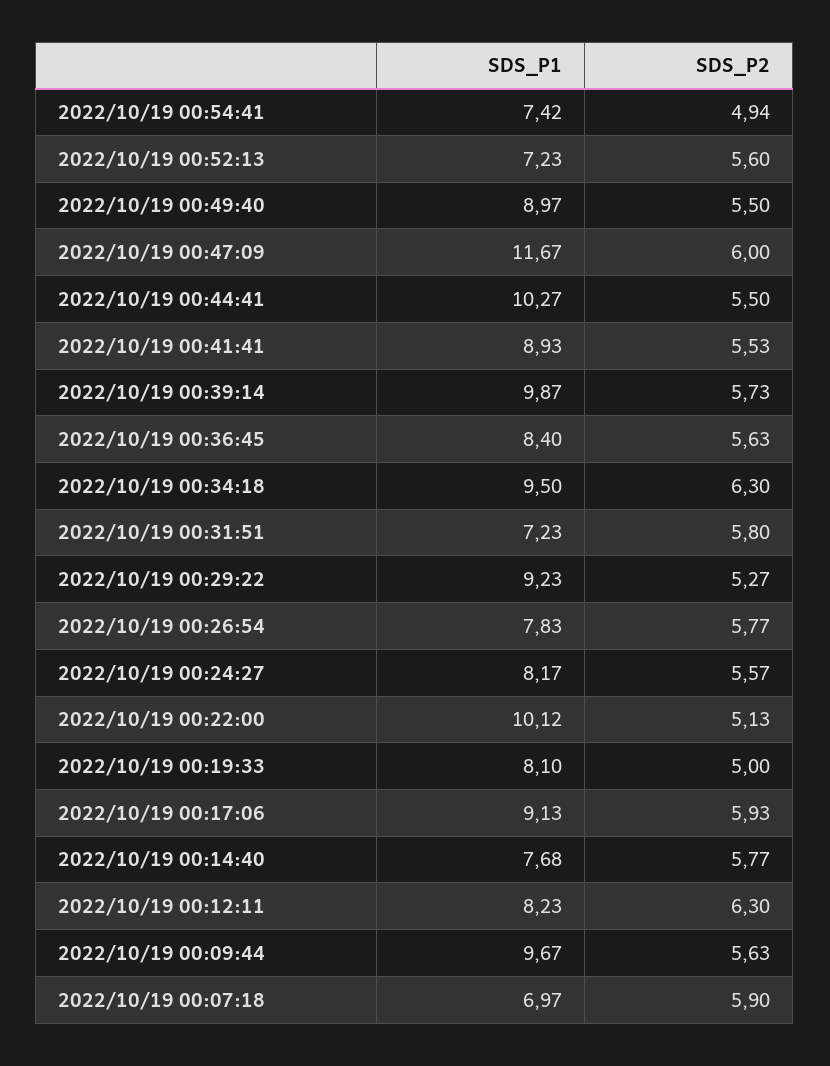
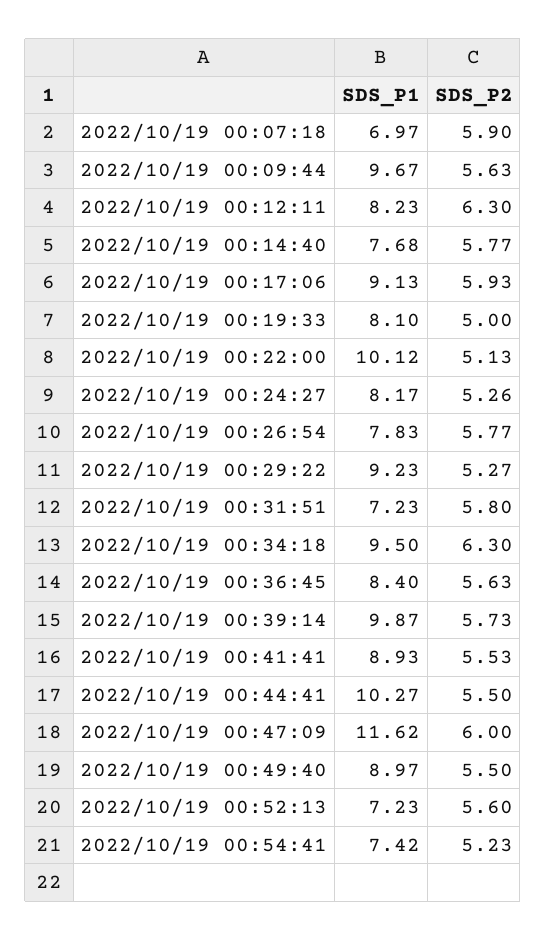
  {
    "SDS_P1": {
      "2022/10/19 00:54:41": 7.42,
      "2022/10/19 00:52:13": 7.23,
      "2022/10/19 00:49:40": 8.97,
-     "2022/10/19 00:47:09": 11.67,
+     "2022/10/19 00:47:09": 11.62,
      "2022/10/19 00:44:41": 10.27,
      "2022/10/19 00:41:41": 8.93,
      "2022/10/19 00:39:14": 9.87,
      "2022/10/19 00:36:45": 8.4,
      "2022/10/19 00:34:18": 9.5,
      "2022/10/19 00:31:51": 7.23,
      "2022/10/19 00:29:22": 9.23,
      "2022/10/19 00:26:54": 7.83,
      "2022/10/19 00:24:27": 8.17,
      "2022/10/19 00:22:00": 10.12,
      "2022/10/19 00:19:33": 8.1,
      "2022/10/19 00:17:06": 9.13,
      "2022/10/19 00:14:40": 7.68,
      "2022/10/19 00:12:11": 8.23,
      "2022/10/19 00:09:44": 9.67,
      "2022/10/19 00:07:18": 6.97
    },
    "SDS_P2": {
-     "2022/10/19 00:54:41": 4.94,
+     "2022/10/19 00:54:41": 5.23,
      "2022/10/19 00:52:13": 5.6,
      "2022/10/19 00:49:40": 5.5,
      "2022/10/19 00:47:09": 6,
      "2022/10/19 00:44:41": 5.5,
      "2022/10/19 00:41:41": 5.53,
      "2022/10/19 00:39:14": 5.73,
      "2022/10/19 00:36:45": 5.63,
      "2022/10/19 00:34:18": 6.3,
      "2022/10/19 00:31:51": 5.8,
      "2022/10/19 00:29:22": 5.27,
      "2022/10/19 00:26:54": 5.77,
-     "2022/10/19 00:24:27": 5.57,
+     "2022/10/19 00:24:27": 5.26,
      "2022/10/19 00:22:00": 5.13,
      "2022/10/19 00:19:33": 5,
      "2022/10/19 00:17:06": 5.93,
      "2022/10/19 00:14:40": 5.77,
      "2022/10/19 00:12:11": 6.3,
      "2022/10/19 00:09:44": 5.63,
      "2022/10/19 00:07:18": 5.9
    }
  }

